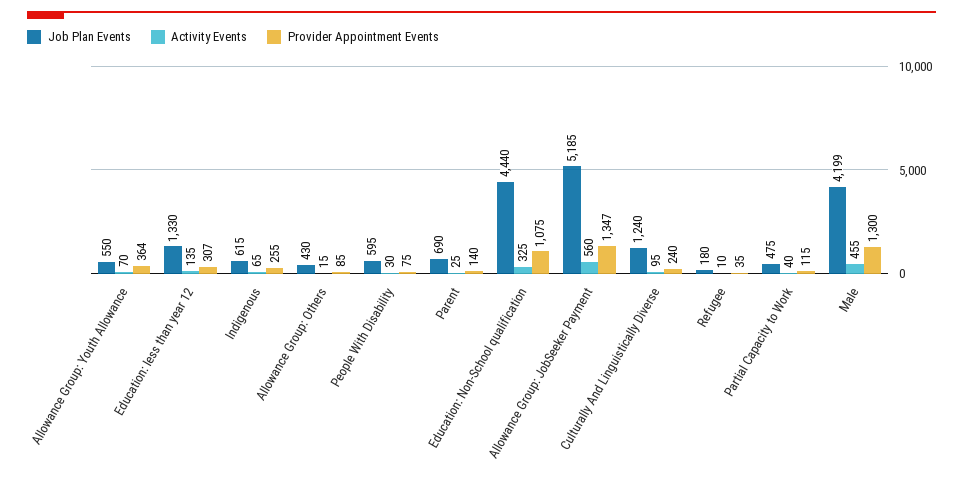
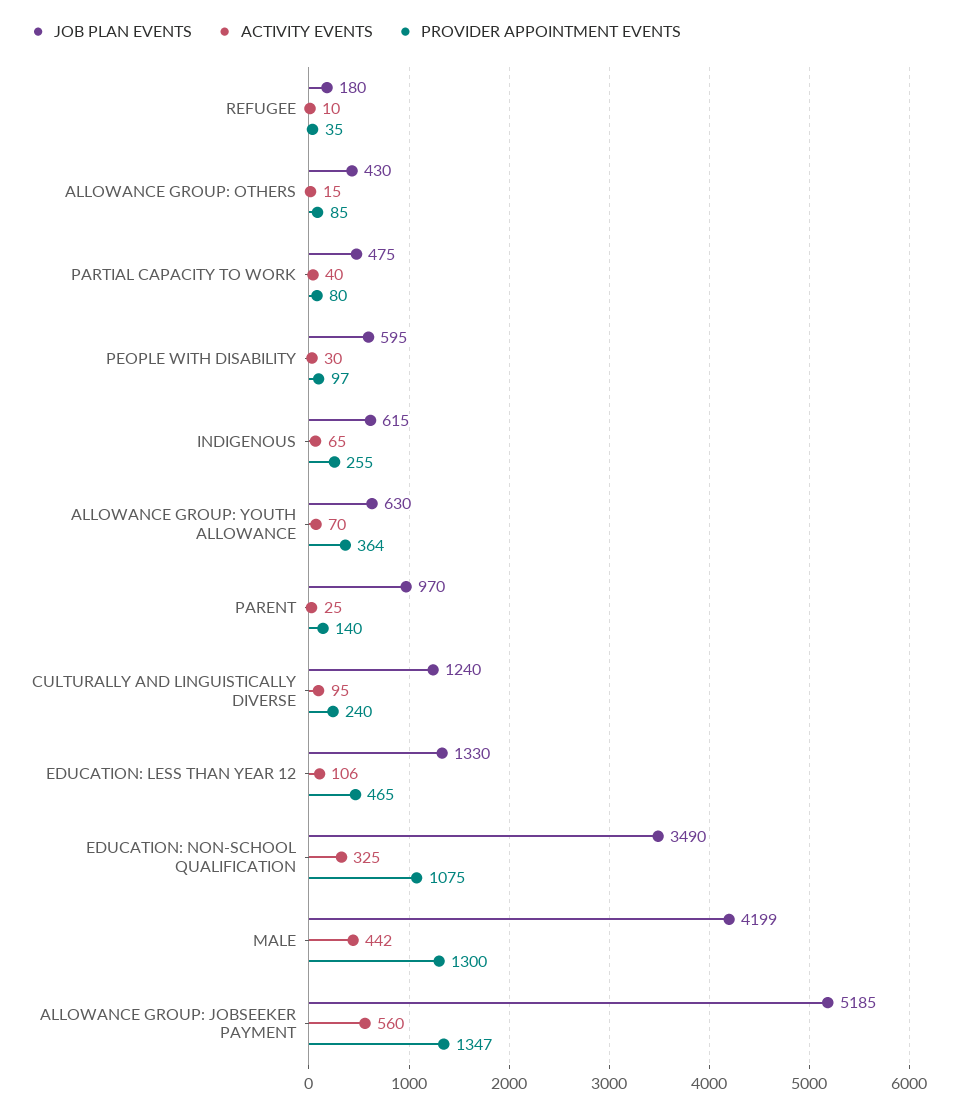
  {
    "Job Plan Events": {
-     "Allowance Group: Youth Allowance": 550,
+     "Allowance Group: Youth Allowance": 630,
      "Education: less than year 12": 1330,
      "Indigenous": 615,
      "Allowance Group: Others": 430,
      "People With Disability": 595,
-     "Parent": 690,
+     "Parent": 970,
-     "Education: Non-School qualification": 4440,
+     "Education: Non-School qualification": 3490,
      "Allowance Group: JobSeeker Payment": 5185,
      "Culturally And Linguistically Diverse": 1240,
      "Refugee": 180,
      "Partial Capacity to Work": 475,
      "Male": 4199
    },
    "Activity Events": {
      "Allowance Group: Youth Allowance": 70,
-     "Education: less than year 12": 135,
+     "Education: less than year 12": 106,
      "Indigenous": 65,
      "Allowance Group: Others": 15,
      "People With Disability": 30,
      "Parent": 25,
      "Education: Non-School qualification": 325,
      "Allowance Group: JobSeeker Payment": 560,
      "Culturally And Linguistically Diverse": 95,
      "Refugee": 10,
      "Partial Capacity to Work": 40,
-     "Male": 455
+     "Male": 442
    },
    "Provider Appointment Events": {
      "Allowance Group: Youth Allowance": 364,
-     "Education: less than year 12": 307,
+     "Education: less than year 12": 465,
      "Indigenous": 255,
      "Allowance Group: Others": 85,
-     "People With Disability": 75,
+     "People With Disability": 97,
      "Parent": 140,
      "Education: Non-School qualification": 1075,
      "Allowance Group: JobSeeker Payment": 1347,
      "Culturally And Linguistically Diverse": 240,
      "Refugee": 35,
-     "Partial Capacity to Work": 115,
+     "Partial Capacity to Work": 80,
      "Male": 1300
    }
  }

